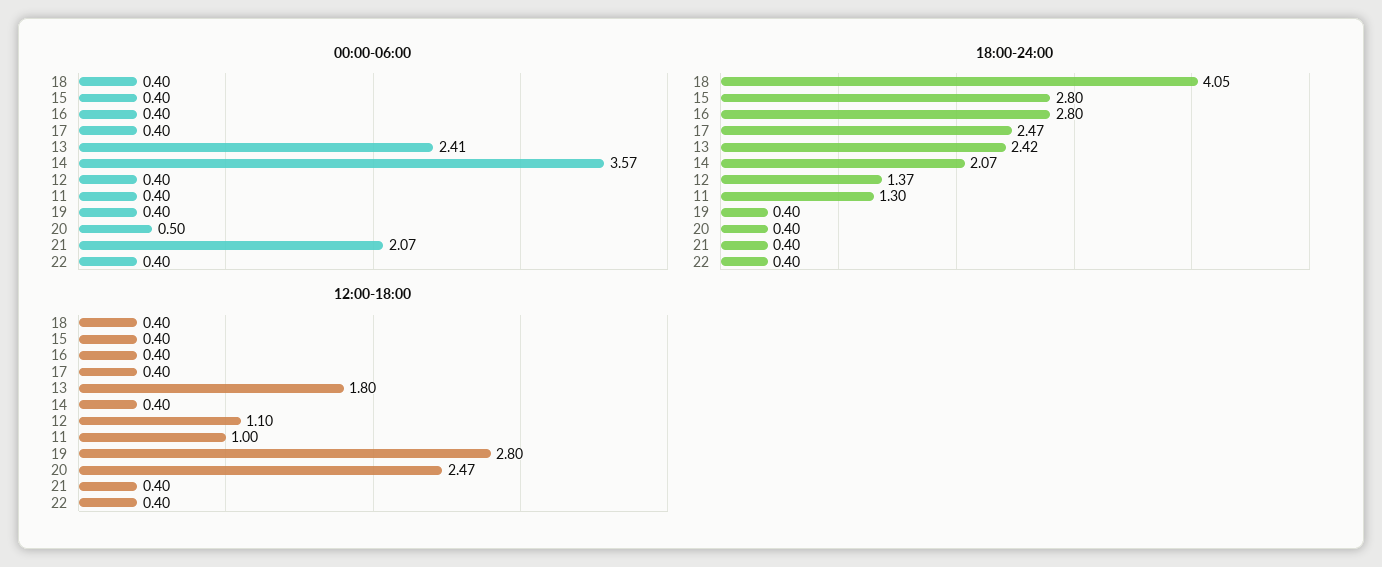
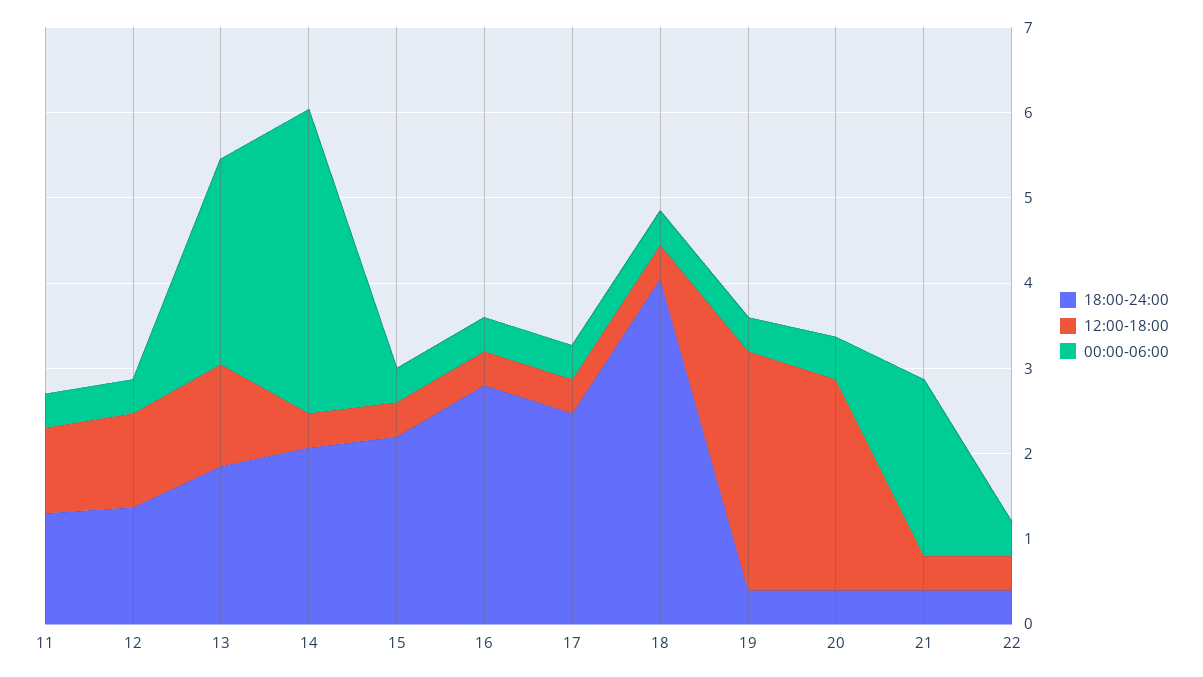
  {
    "00:00-06:00": {
      "18": 0.4,
      "15": 0.4,
      "16": 0.4,
      "17": 0.4,
      "13": 2.41,
      "14": 3.57,
      "12": 0.4,
      "11": 0.4,
      "19": 0.4,
      "20": 0.5,
      "21": 2.07,
      "22": 0.4
    },
    "18:00-24:00": {
      "18": 4.05,
-     "15": 2.8,
+     "15": 2.2,
      "16": 2.8,
      "17": 2.47,
-     "13": 2.42,
+     "13": 1.8,
      "14": 2.07,
      "12": 1.37,
      "11": 1.3,
      "19": 0.4,
      "20": 0.4,
      "21": 0.4,
      "22": 0.4
    },
    "12:00-18:00": {
      "18": 0.4,
      "15": 0.4,
      "16": 0.4,
      "17": 0.4,
-     "13": 1.8,
+     "13": 1.2,
      "14": 0.4,
      "12": 1.1,
      "11": 1,
      "19": 2.8,
      "20": 2.47,
      "21": 0.4,
      "22": 0.4
    }
  }

